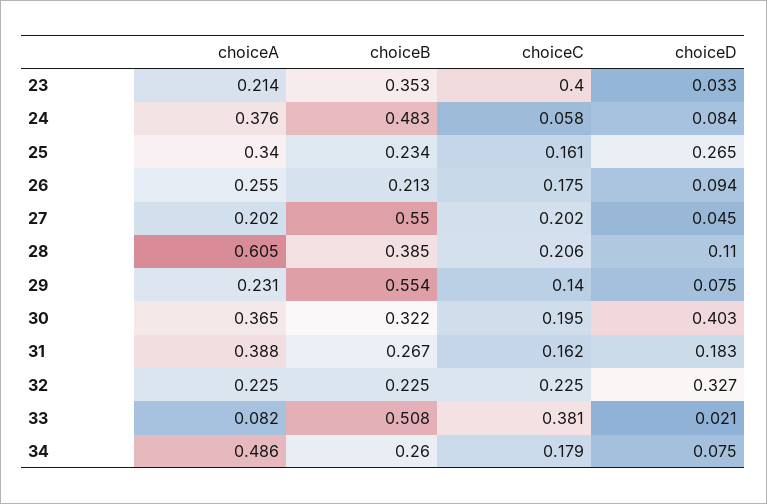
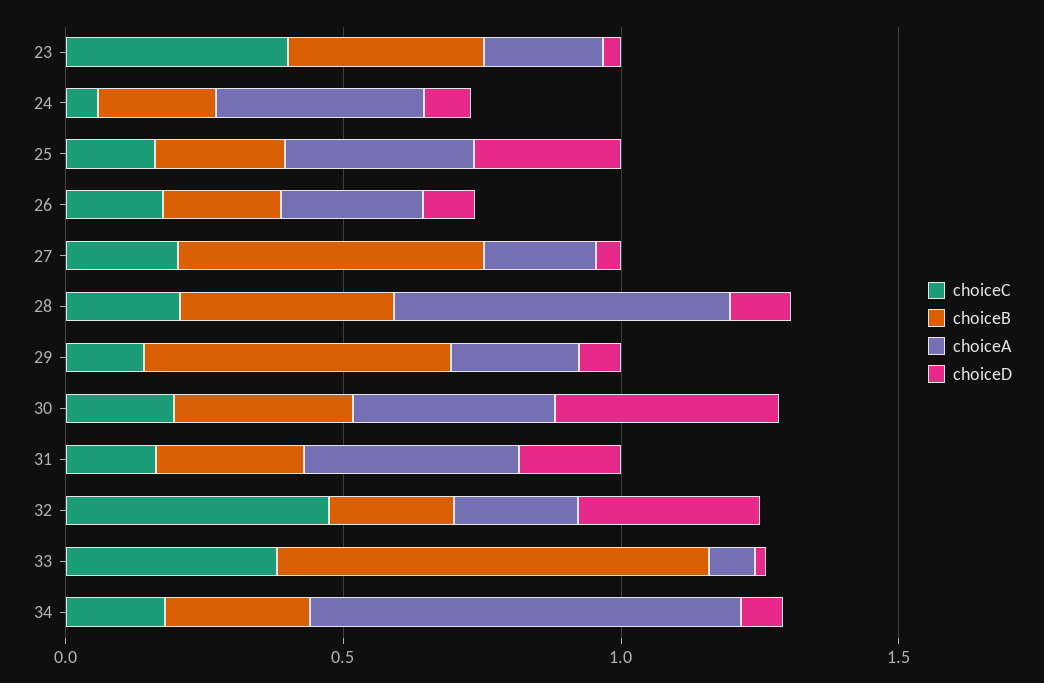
  {
    "choiceA": {
      "23": 0.214,
      "24": 0.376,
      "25": 0.34,
      "26": 0.255,
      "27": 0.202,
      "28": 0.605,
      "29": 0.231,
      "30": 0.365,
      "31": 0.388,
      "32": 0.225,
      "33": 0.082,
-     "34": 0.486
+     "34": 0.8
    },
    "choiceB": {
      "23": 0.353,
-     "24": 0.483,
+     "24": 0.2,
      "25": 0.234,
      "26": 0.213,
      "27": 0.55,
      "28": 0.385,
      "29": 0.554,
      "30": 0.322,
      "31": 0.267,
      "32": 0.225,
-     "33": 0.508,
+     "33": 0.8,
      "34": 0.26
    },
    "choiceC": {
      "23": 0.4,
      "24": 0.058,
      "25": 0.161,
      "26": 0.175,
      "27": 0.202,
      "28": 0.206,
      "29": 0.14,
      "30": 0.195,
      "31": 0.162,
-     "32": 0.225,
+     "32": 0.5,
      "33": 0.381,
      "34": 0.179
    },
    "choiceD": {
      "23": 0.033,
      "24": 0.084,
      "25": 0.265,
      "26": 0.094,
      "27": 0.045,
      "28": 0.11,
      "29": 0.075,
      "30": 0.403,
      "31": 0.183,
      "32": 0.327,
      "33": 0.021,
      "34": 0.075
    }
  }

